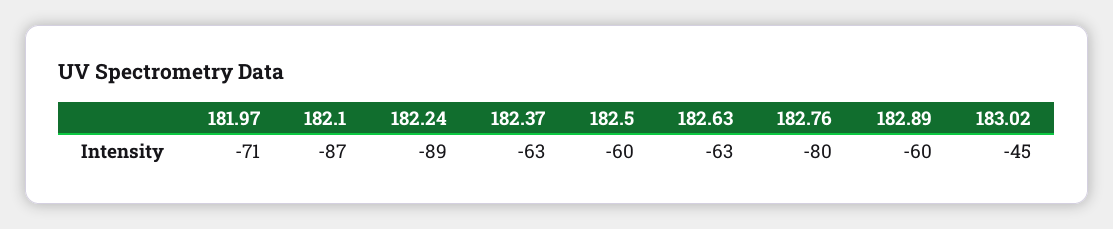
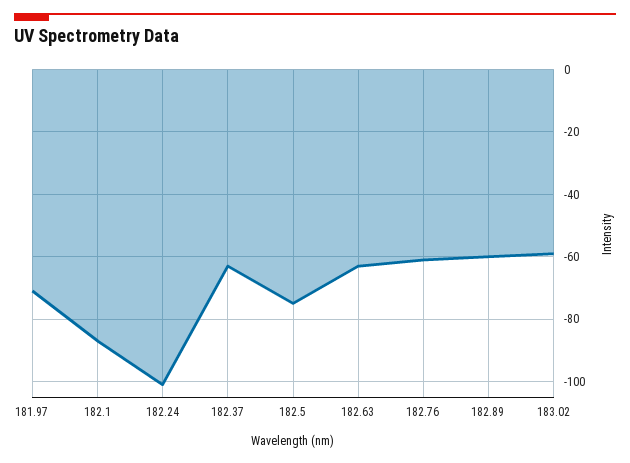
  {
    "181.97": -71,
    "182.1": -87,
-   "182.24": -89,
+   "182.24": -100,
    "182.37": -63,
-   "182.5": -60,
+   "182.5": -75,
    "182.63": -63,
-   "182.76": -80,
+   "182.76": -60,
    "182.89": -60,
-   "183.02": -45
+   "183.02": -60
  }

